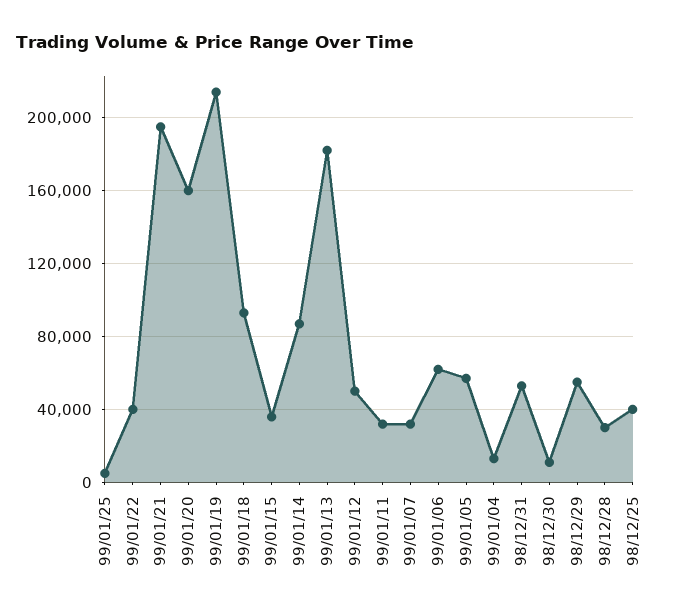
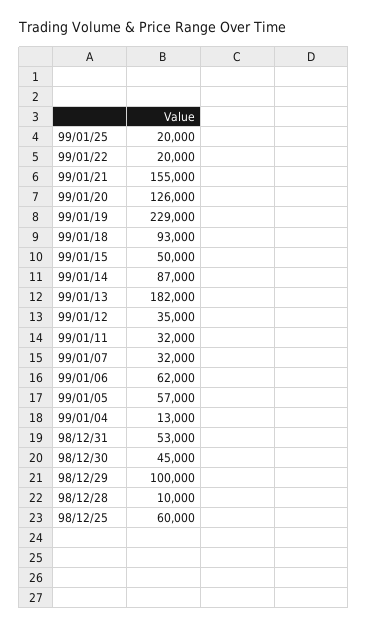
  {
-   "99/01/25": 5000,
+   "99/01/25": 20000,
-   "99/01/22": 40000,
+   "99/01/22": 20000,
-   "99/01/21": 195000,
+   "99/01/21": 155000,
-   "99/01/20": 160000,
+   "99/01/20": 126000,
-   "99/01/19": 215000,
+   "99/01/19": 229000,
    "99/01/18": 93000,
-   "99/01/15": 35000,
+   "99/01/15": 50000,
    "99/01/14": 87000,
    "99/01/13": 182000,
-   "99/01/12": 50000,
+   "99/01/12": 35000,
    "99/01/11": 32000,
    "99/01/07": 32000,
    "99/01/06": 62000,
    "99/01/05": 57000,
    "99/01/04": 13000,
    "98/12/31": 53000,
-   "98/12/30": 10000,
+   "98/12/30": 45000,
-   "98/12/29": 55000,
+   "98/12/29": 100000,
-   "98/12/28": 30000,
+   "98/12/28": 10000,
-   "98/12/25": 40000
+   "98/12/25": 60000
  }

